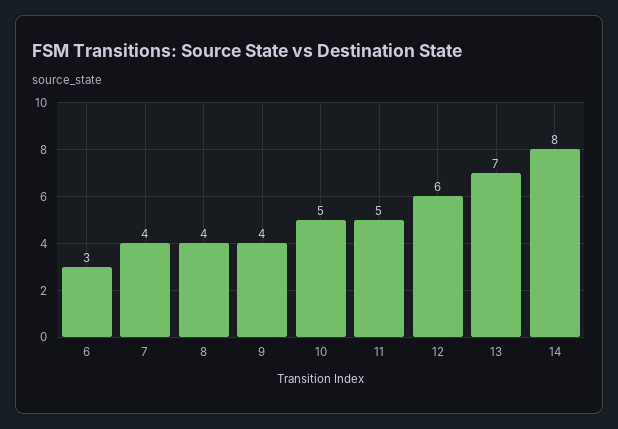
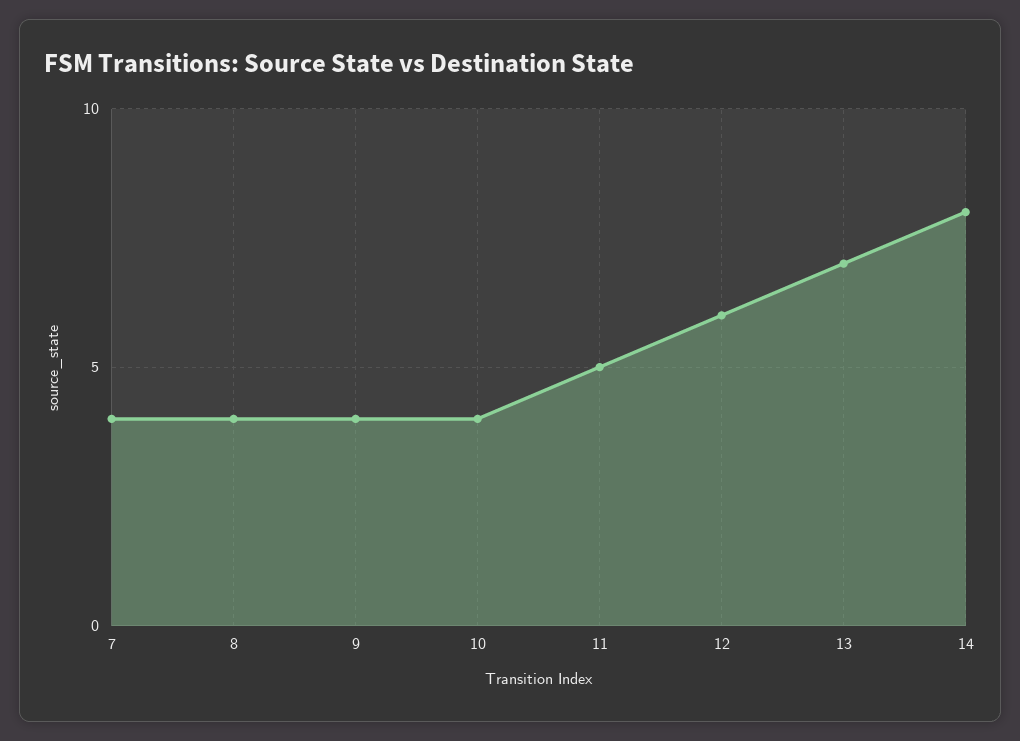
  {
-   "6": 3,
    "7": 4,
    "8": 4,
    "9": 4,
-   "10": 5,
+   "10": 4,
    "11": 5,
    "12": 6,
    "13": 7,
    "14": 8
  }

